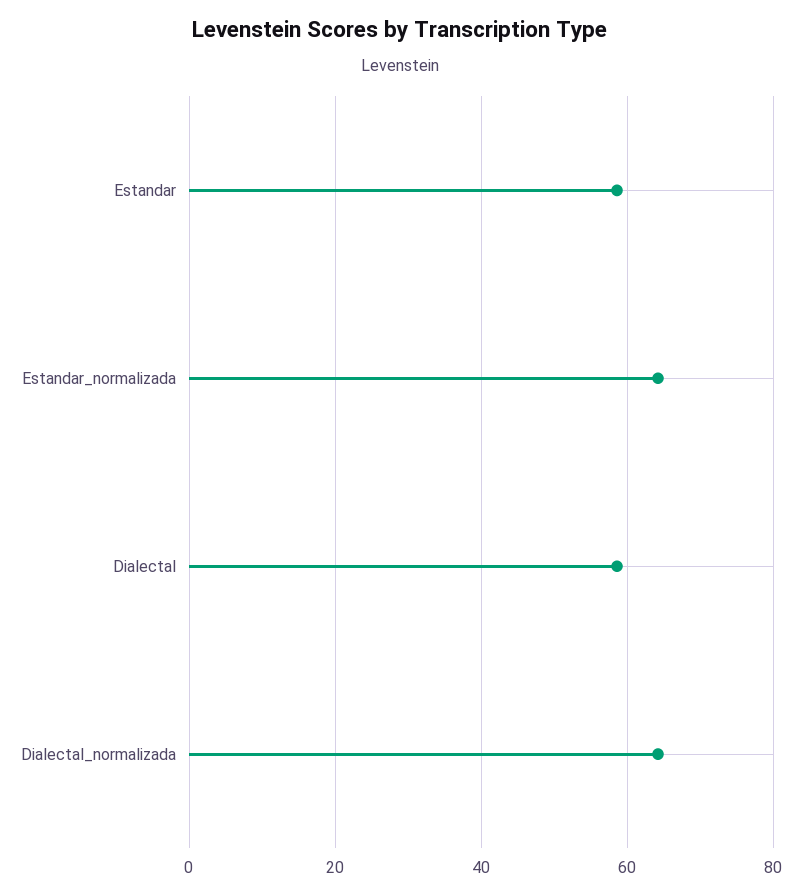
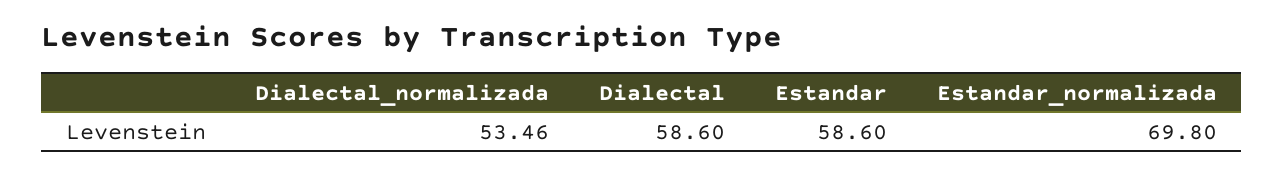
  {
    "Estandar": 58.6,
-   "Estandar_normalizada": 64,
+   "Estandar_normalizada": 69.8,
    "Dialectal": 58.6,
-   "Dialectal_normalizada": 64
+   "Dialectal_normalizada": 53.46
  }

